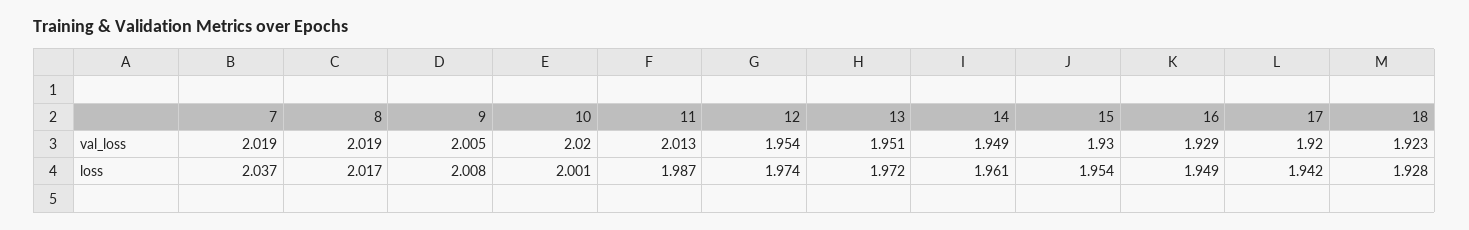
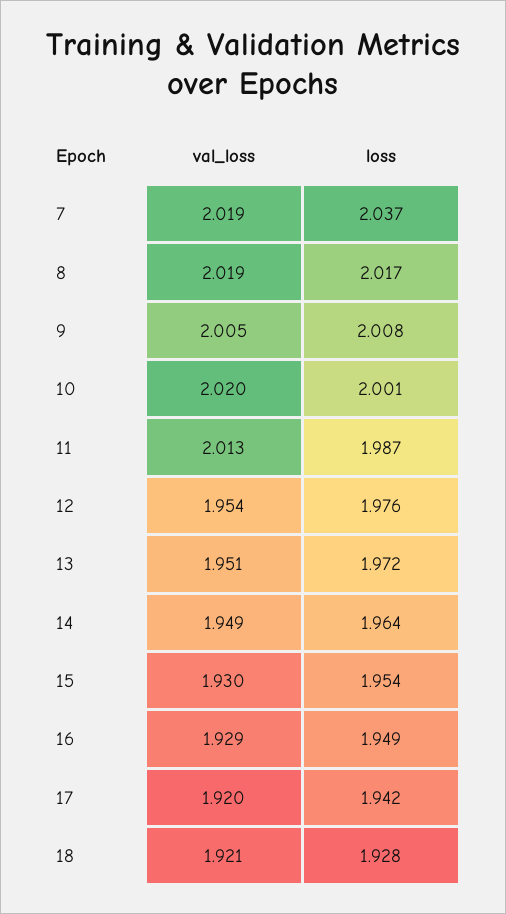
  {
    "7": {
      "val_loss": 2.019,
      "loss": 2.037
    },
    "8": {
      "val_loss": 2.019,
      "loss": 2.017
    },
    "9": {
      "val_loss": 2.005,
      "loss": 2.008
    },
    "10": {
      "val_loss": 2.02,
      "loss": 2.001
    },
    "11": {
      "val_loss": 2.013,
      "loss": 1.987
    },
    "12": {
      "val_loss": 1.954,
-     "loss": 1.974
+     "loss": 1.976
    },
    "13": {
      "val_loss": 1.951,
      "loss": 1.972
    },
    "14": {
      "val_loss": 1.949,
-     "loss": 1.961
+     "loss": 1.964
    },
    "15": {
      "val_loss": 1.93,
      "loss": 1.954
    },
    "16": {
      "val_loss": 1.929,
      "loss": 1.949
    },
    "17": {
      "val_loss": 1.92,
      "loss": 1.942
    },
    "18": {
-     "val_loss": 1.923,
+     "val_loss": 1.921,
      "loss": 1.928
    }
  }

